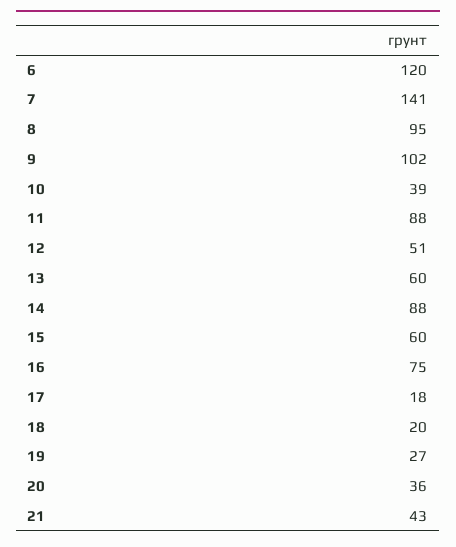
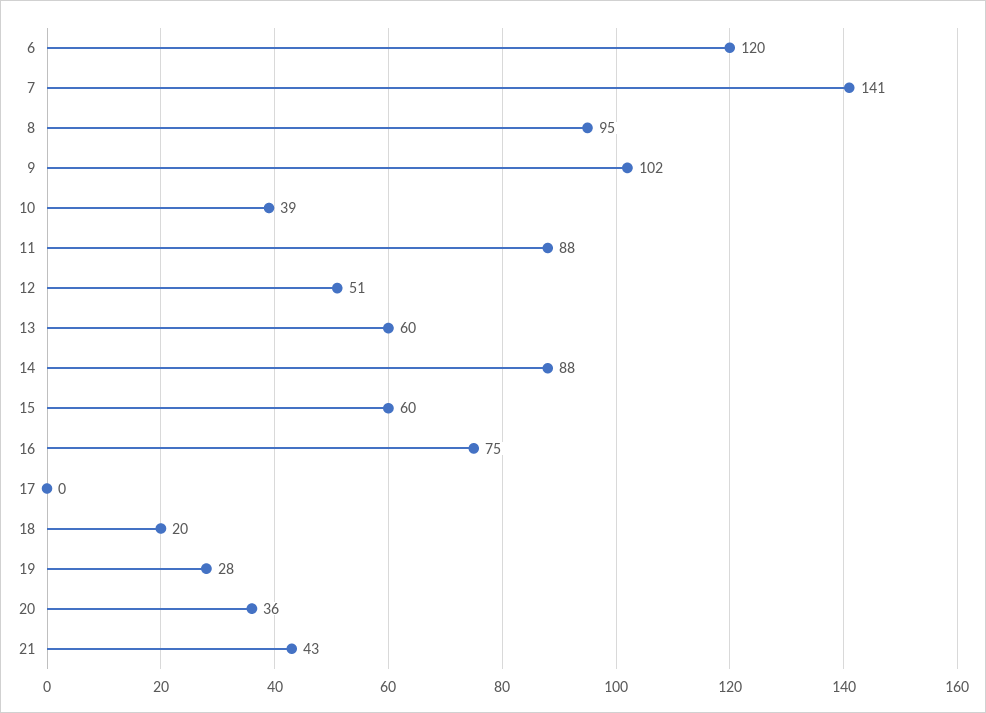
  {
    "6": 120,
    "7": 141,
    "8": 95,
    "9": 102,
    "10": 39,
    "11": 88,
    "12": 51,
    "13": 60,
    "14": 88,
    "15": 60,
    "16": 75,
-   "17": 18,
+   "17": 0,
    "18": 20,
-   "19": 27,
+   "19": 28,
    "20": 36,
    "21": 43
  }

